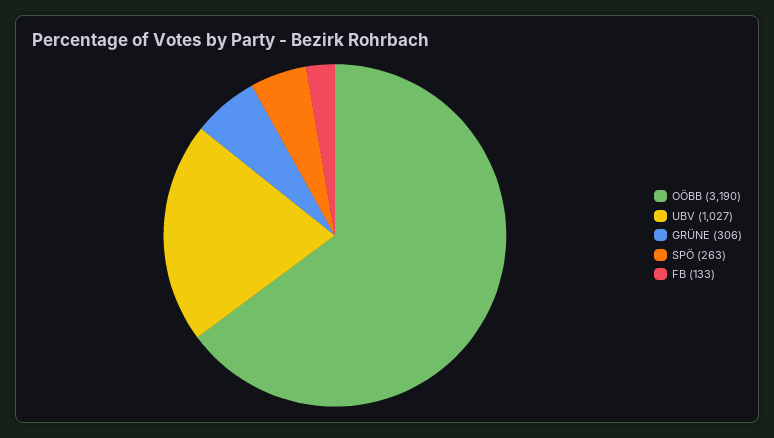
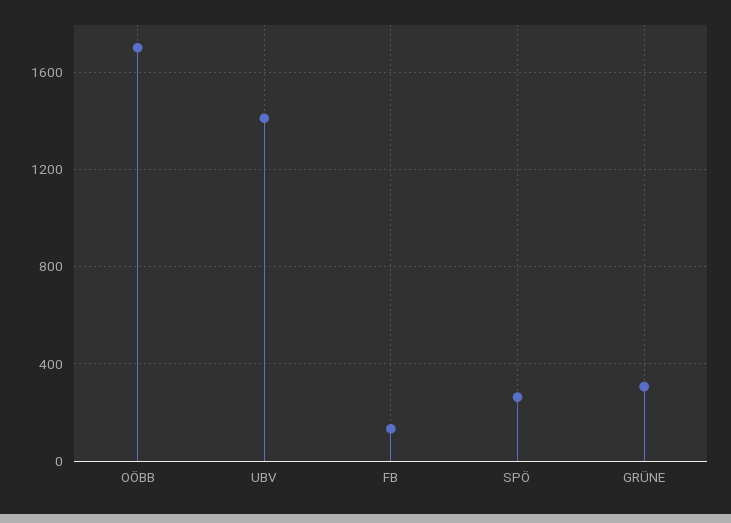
  {
-   "OÖBB": 3190,
+   "OÖBB": 1700,
-   "UBV": 1027,
+   "UBV": 1400,
    "GRÜNE": 306,
    "SPÖ": 263,
    "FB": 133
  }

